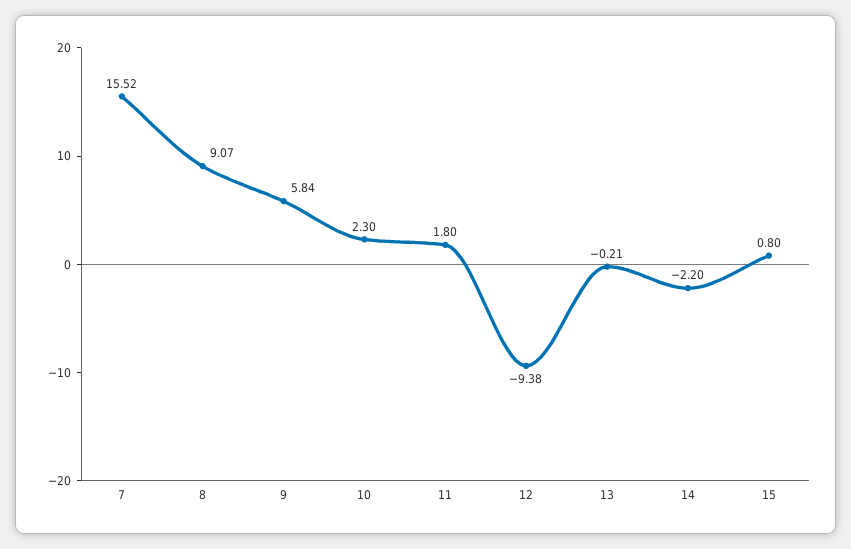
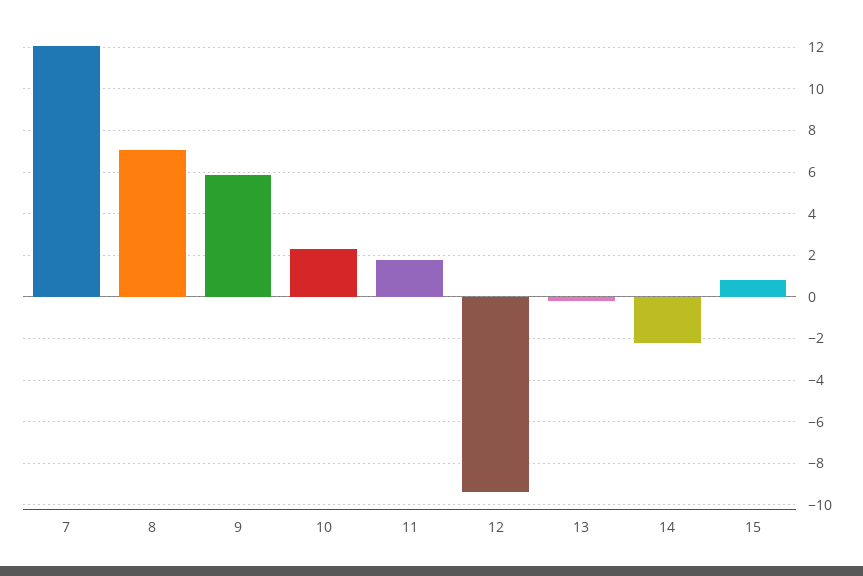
  {
-   "7": 15.52,
+   "7": 12,
-   "8": 9.07,
+   "8": 7,
    "9": 5.84,
    "10": 2.3,
    "11": 1.8,
    "12": -9.38,
    "13": -0.21,
    "14": -2.2,
    "15": 0.8
  }

